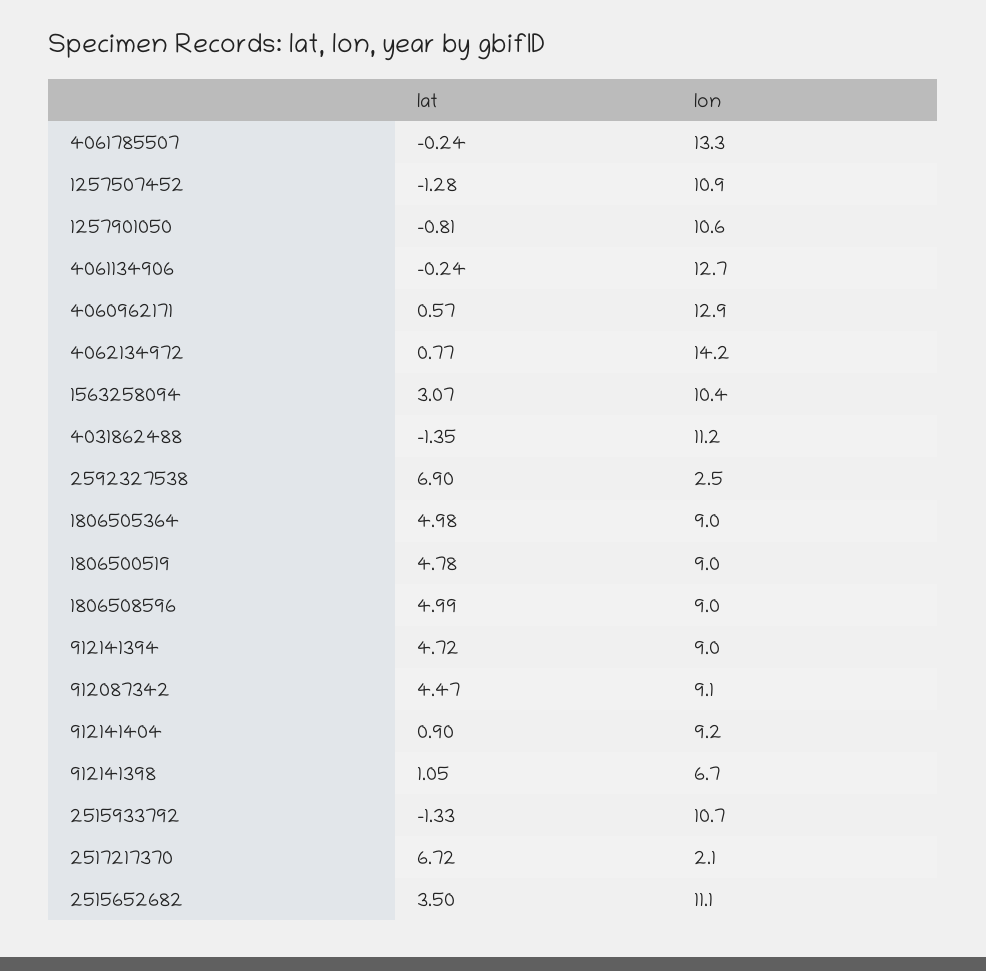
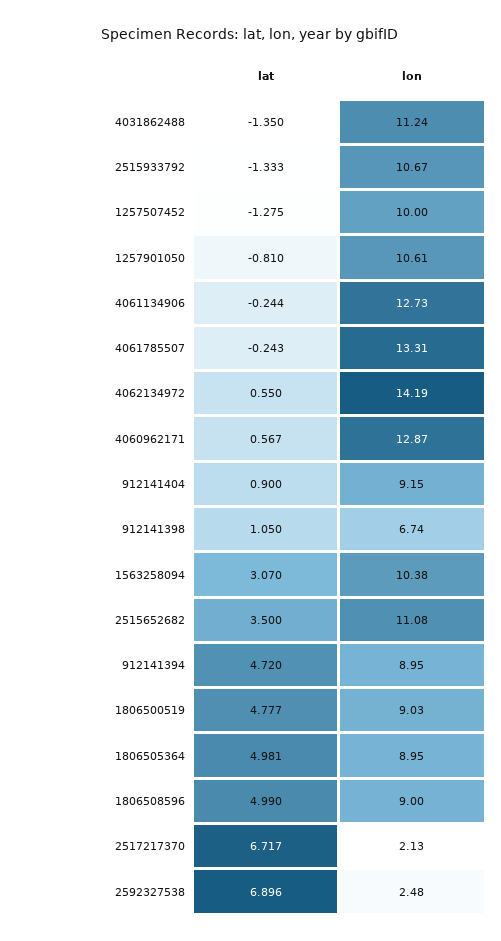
  {
    "lat": {
      "4061785507": -0.243,
      "1257507452": -1.275,
      "1257901050": -0.81,
      "4061134906": -0.244,
      "4060962171": 0.567,
-     "4062134972": 0.77,
+     "4062134972": 0.55,
      "1563258094": 3.07,
      "4031862488": -1.35,
      "2592327538": 6.896,
      "1806505364": 4.981,
      "1806500519": 4.777,
      "1806508596": 4.99,
      "912141394": 4.72,
-     "912087342": 4.47,
      "912141404": 0.9,
      "912141398": 1.05,
      "2515933792": -1.333,
      "2517217370": 6.717,
      "2515652682": 3.5
    },
    "lon": {
      "4061785507": 13.31,
-     "1257507452": 10.9,
+     "1257507452": 10,
      "1257901050": 10.61,
      "4061134906": 12.73,
      "4060962171": 12.87,
      "4062134972": 14.19,
      "1563258094": 10.38,
      "4031862488": 11.24,
      "2592327538": 2.48,
      "1806505364": 8.95,
      "1806500519": 9.03,
      "1806508596": 9,
      "912141394": 8.95,
-     "912087342": 9.1,
      "912141404": 9.15,
      "912141398": 6.74,
      "2515933792": 10.67,
      "2517217370": 2.13,
      "2515652682": 11.08
    }
  }

